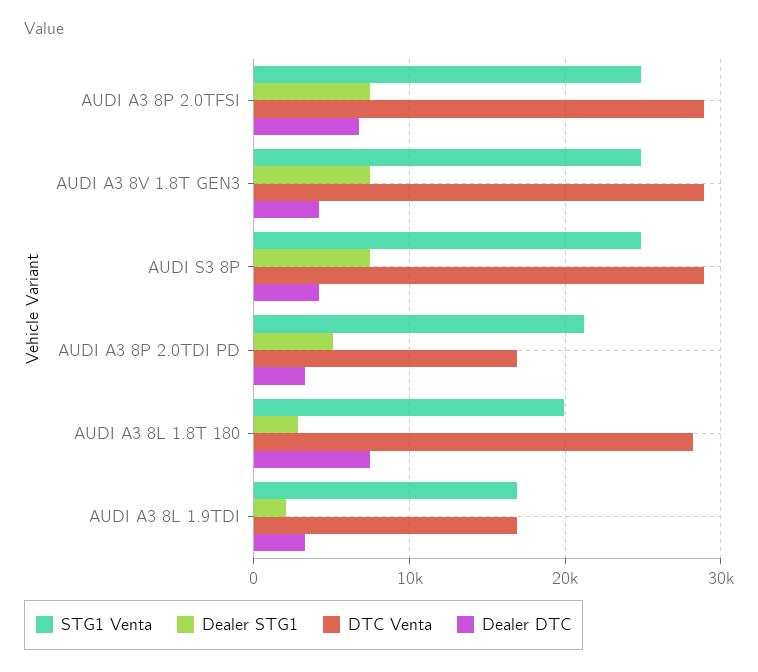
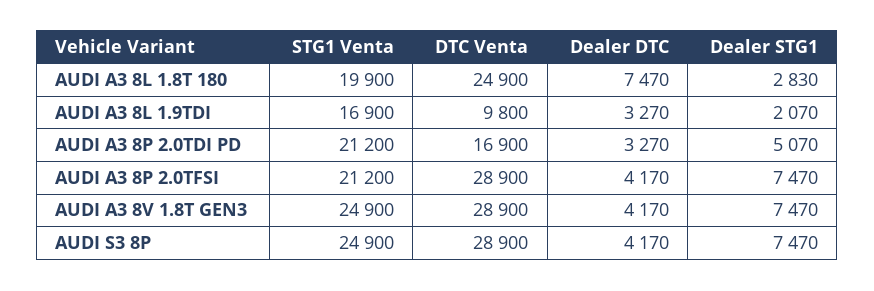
  {
    "STG1 Venta": {
-     "AUDI A3 8P 2.0TFSI": 25000,
+     "AUDI A3 8P 2.0TFSI": 21200,
      "AUDI A3 8V 1.8T GEN3": 24900,
      "AUDI S3 8P": 24900,
      "AUDI A3 8P 2.0TDI PD": 21200,
      "AUDI A3 8L 1.8T 180": 19900,
      "AUDI A3 8L 1.9TDI": 16900
    },
    "Dealer STG1": {
      "AUDI A3 8P 2.0TFSI": 7470,
      "AUDI A3 8V 1.8T GEN3": 7470,
      "AUDI S3 8P": 7470,
      "AUDI A3 8P 2.0TDI PD": 5070,
      "AUDI A3 8L 1.8T 180": 2830,
      "AUDI A3 8L 1.9TDI": 2070
    },
    "DTC Venta": {
      "AUDI A3 8P 2.0TFSI": 28900,
      "AUDI A3 8V 1.8T GEN3": 28900,
      "AUDI S3 8P": 28900,
      "AUDI A3 8P 2.0TDI PD": 16900,
-     "AUDI A3 8L 1.8T 180": 28000,
+     "AUDI A3 8L 1.8T 180": 24900,
-     "AUDI A3 8L 1.9TDI": 17000
+     "AUDI A3 8L 1.9TDI": 9800
    },
    "Dealer DTC": {
-     "AUDI A3 8P 2.0TFSI": 7000,
+     "AUDI A3 8P 2.0TFSI": 4170,
      "AUDI A3 8V 1.8T GEN3": 4170,
      "AUDI S3 8P": 4170,
      "AUDI A3 8P 2.0TDI PD": 3270,
      "AUDI A3 8L 1.8T 180": 7470,
      "AUDI A3 8L 1.9TDI": 3270
    }
  }

